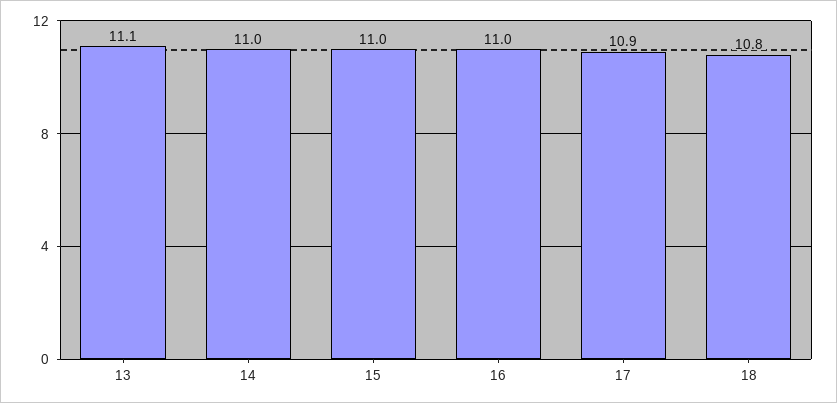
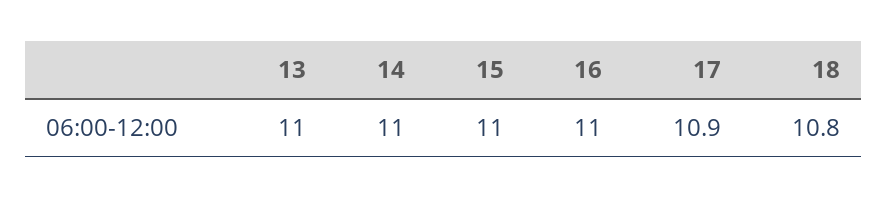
  {
-   "13": 11.1,
+   "13": 11,
    "14": 11,
    "15": 11,
    "16": 11,
    "17": 10.9,
    "18": 10.8
  }

